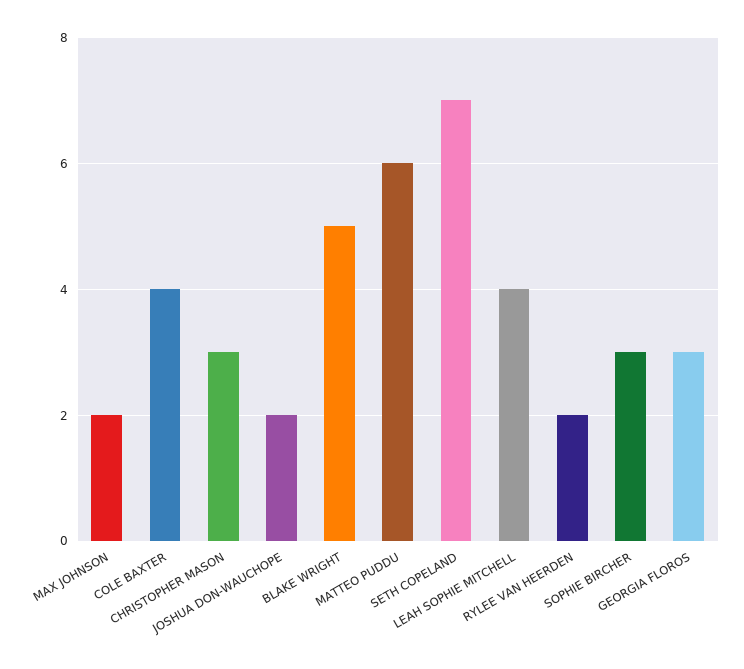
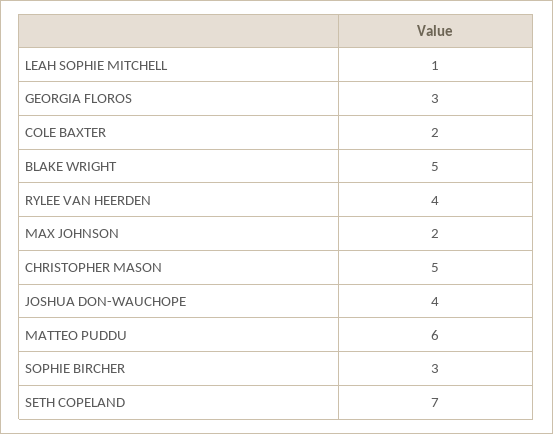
  {
    "MAX JOHNSON": 2,
-   "COLE BAXTER": 4,
+   "COLE BAXTER": 2,
-   "CHRISTOPHER MASON": 3,
+   "CHRISTOPHER MASON": 5,
-   "JOSHUA DON-WAUCHOPE": 2,
+   "JOSHUA DON-WAUCHOPE": 4,
    "BLAKE WRIGHT": 5,
    "MATTEO PUDDU": 6,
    "SETH COPELAND": 7,
-   "LEAH SOPHIE MITCHELL": 4,
+   "LEAH SOPHIE MITCHELL": 1,
-   "RYLEE VAN HEERDEN": 2,
+   "RYLEE VAN HEERDEN": 4,
    "SOPHIE BIRCHER": 3,
    "GEORGIA FLOROS": 3
  }

